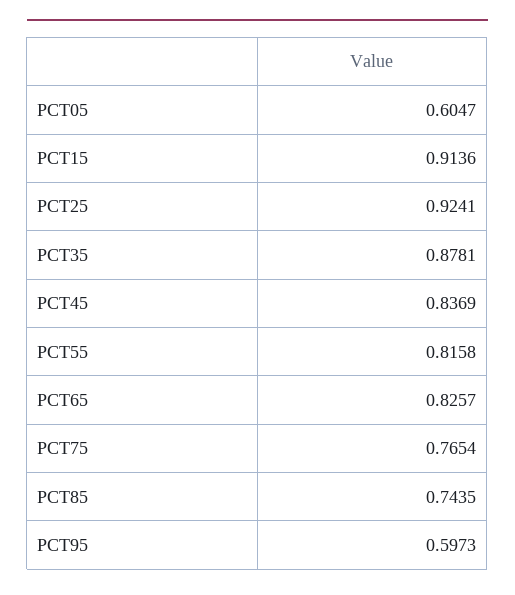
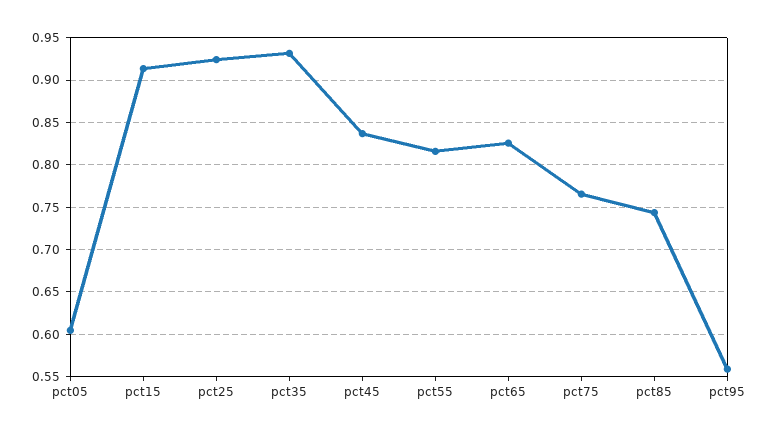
  {
    "PCT05": 0.6047,
    "PCT15": 0.9136,
    "PCT25": 0.9241,
-   "PCT35": 0.8781,
+   "PCT35": 0.93,
    "PCT45": 0.8369,
    "PCT55": 0.8158,
    "PCT65": 0.8257,
    "PCT75": 0.7654,
    "PCT85": 0.7435,
-   "PCT95": 0.5973
+   "PCT95": 0.56
  }

